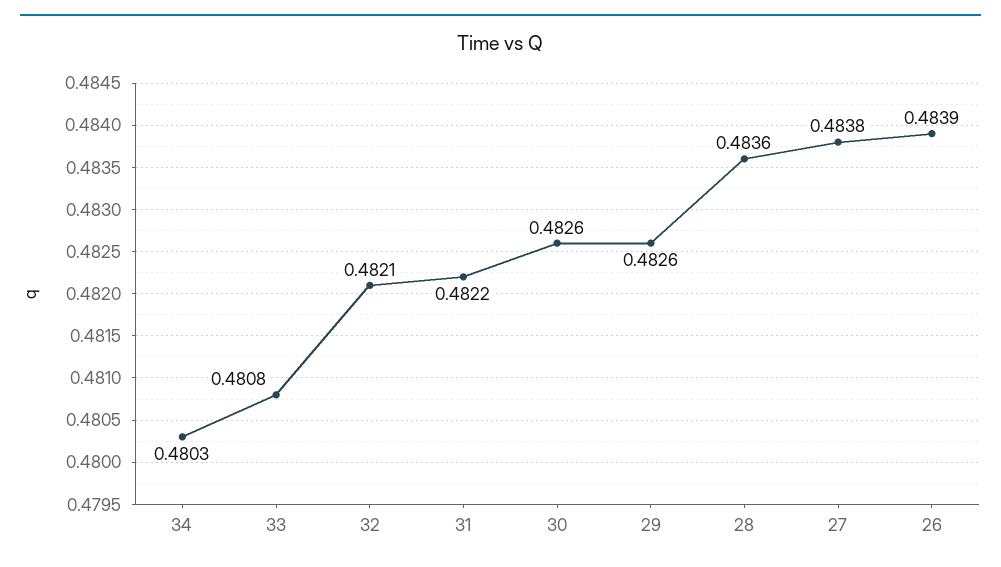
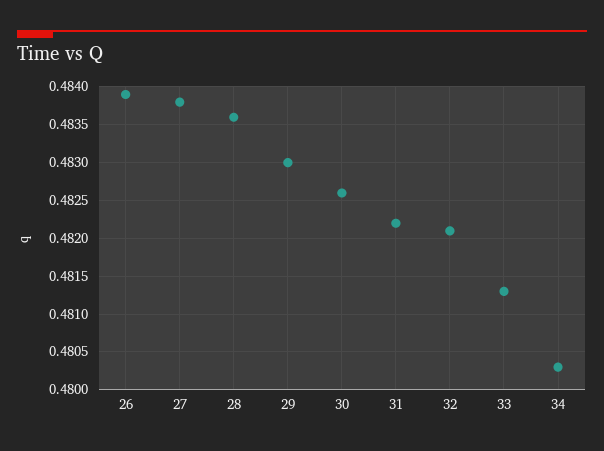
  {
    "34": 0.4803,
-   "33": 0.4808,
+   "33": 0.4813,
    "32": 0.4821,
    "31": 0.4822,
    "30": 0.4826,
-   "29": 0.4826,
+   "29": 0.483,
    "28": 0.4836,
    "27": 0.4838,
    "26": 0.4839
  }

